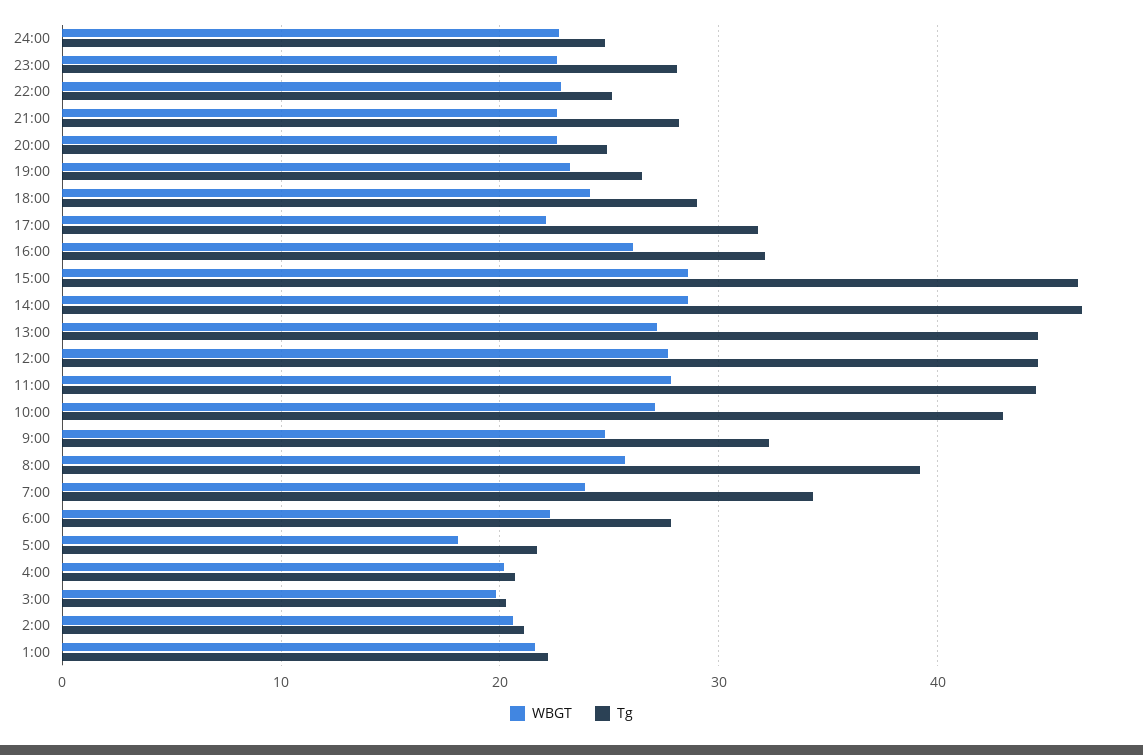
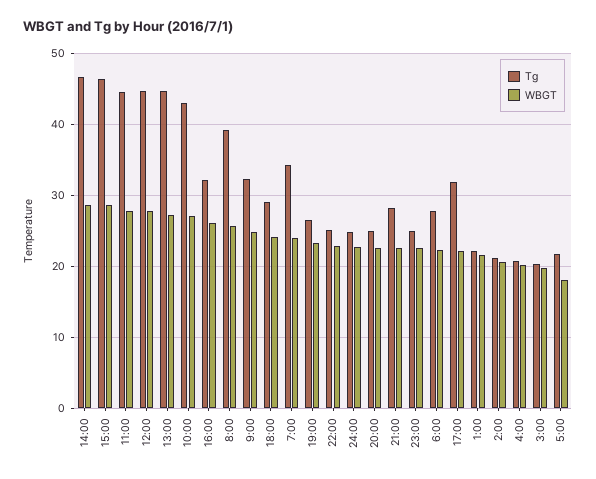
  {
    "WBGT": {
      "24:00": 23,
      "23:00": 23,
      "22:00": 23,
      "21:00": 23,
      "20:00": 23,
      "19:00": 23,
      "18:00": 24,
      "17:00": 22,
      "16:00": 26,
      "15:00": 29,
      "14:00": 29,
      "13:00": 27,
      "12:00": 28,
      "11:00": 28,
      "10:00": 27,
      "9:00": 25,
      "8:00": 26,
      "7:00": 24,
      "6:00": 22,
      "5:00": 18,
      "4:00": 20,
      "3:00": 20,
      "2:00": 21,
      "1:00": 22
    },
    "Tg": {
      "24:00": 25,
-     "23:00": 28,
+     "23:00": 25,
      "22:00": 25,
      "21:00": 28,
      "20:00": 25,
      "19:00": 27,
      "18:00": 29,
      "17:00": 32,
      "16:00": 32,
      "15:00": 46,
      "14:00": 47,
      "13:00": 45,
      "12:00": 45,
      "11:00": 45,
      "10:00": 43,
      "9:00": 32,
      "8:00": 39,
      "7:00": 34,
      "6:00": 28,
      "5:00": 22,
      "4:00": 21,
      "3:00": 20,
      "2:00": 21,
      "1:00": 22
    }
  }

